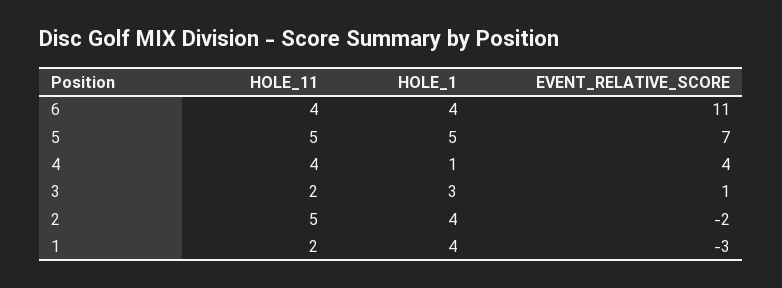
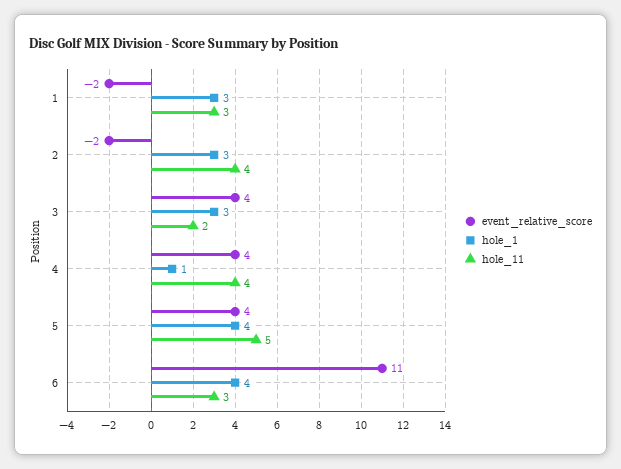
  {
    "HOLE_11": {
-     "6": 4,
+     "6": 3,
      "5": 5,
      "4": 4,
      "3": 2,
-     "2": 5,
+     "2": 4,
-     "1": 2
+     "1": 3
    },
    "HOLE_1": {
      "6": 4,
-     "5": 5,
+     "5": 4,
      "4": 1,
      "3": 3,
-     "2": 4,
+     "2": 3,
-     "1": 4
+     "1": 3
    },
    "EVENT_RELATIVE_SCORE": {
      "6": 11,
-     "5": 7,
+     "5": 4,
      "4": 4,
-     "3": 1,
+     "3": 4,
      "2": -2,
-     "1": -3
+     "1": -2
    }
  }

